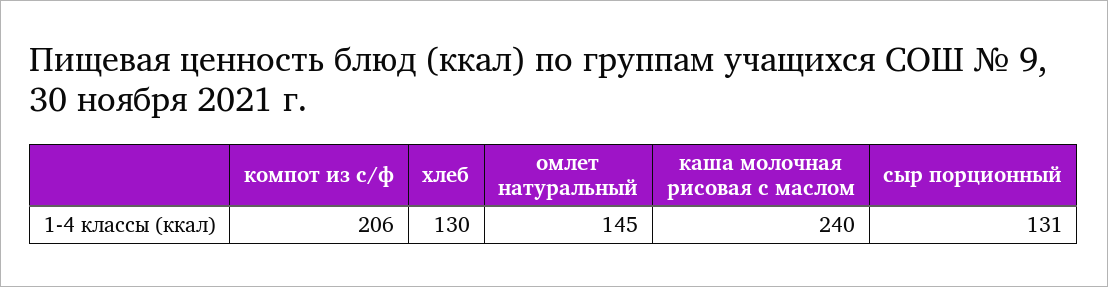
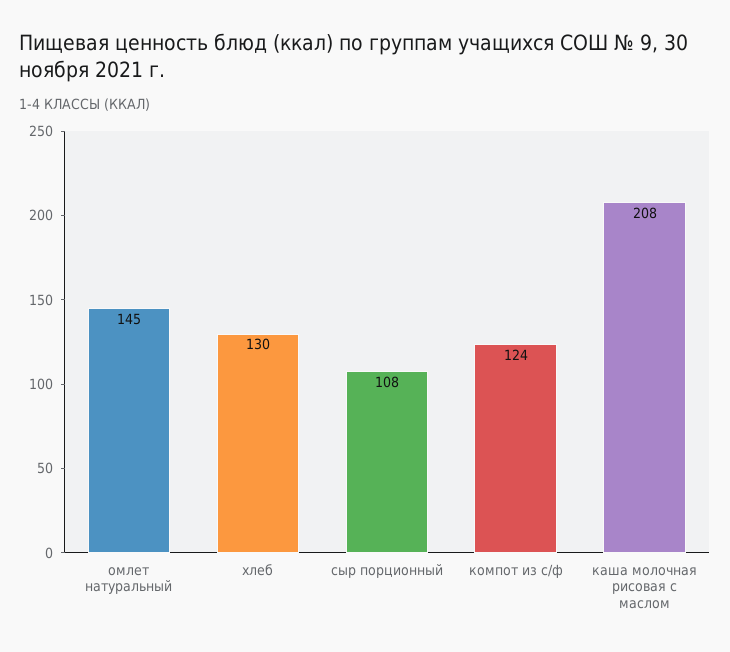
  {
-   "компот из с/ф": 206,
+   "компот из с/ф": 124,
    "хлеб": 130,
    "омлет натуральный": 145,
-   "каша молочная рисовая с маслом": 240,
+   "каша молочная рисовая с маслом": 208,
-   "сыр порционный": 131
+   "сыр порционный": 108
  }

